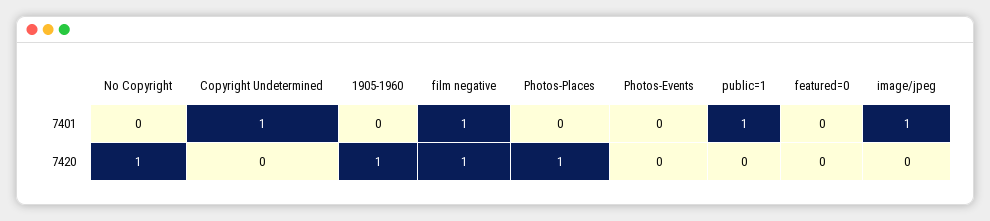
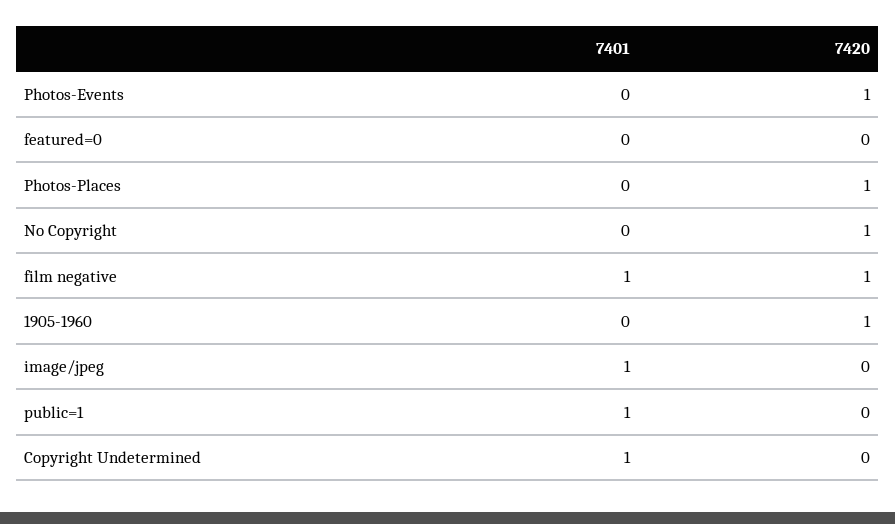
  {
    "No Copyright": {
      "7401": 0,
      "7420": 1
    },
    "Copyright Undetermined": {
      "7401": 1,
      "7420": 0
    },
    "1905-1960": {
      "7401": 0,
      "7420": 1
    },
    "film negative": {
      "7401": 1,
      "7420": 1
    },
    "Photos-Places": {
      "7401": 0,
      "7420": 1
    },
    "Photos-Events": {
      "7401": 0,
-     "7420": 0
+     "7420": 1
    },
    "public=1": {
      "7401": 1,
      "7420": 0
    },
    "featured=0": {
      "7401": 0,
      "7420": 0
    },
    "image/jpeg": {
      "7401": 1,
      "7420": 0
    }
  }

